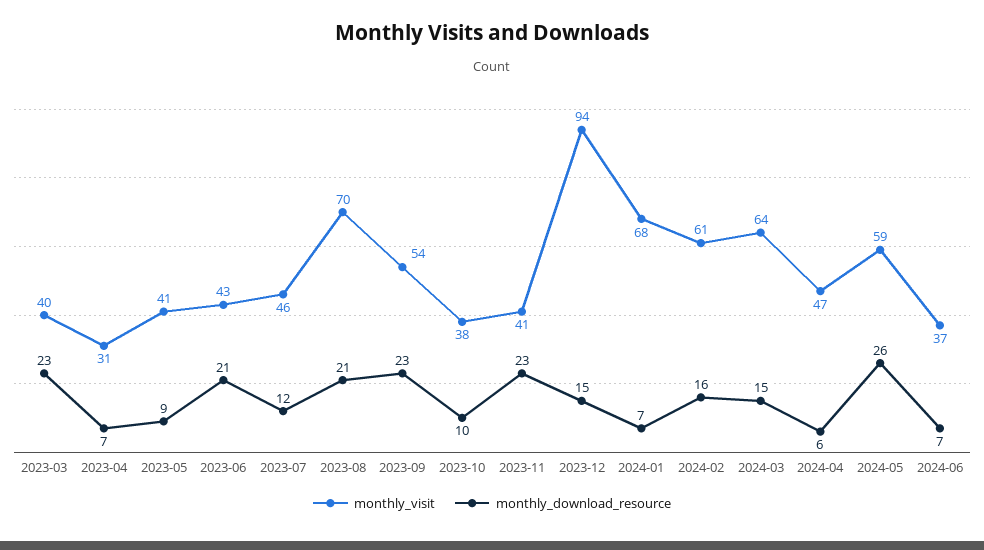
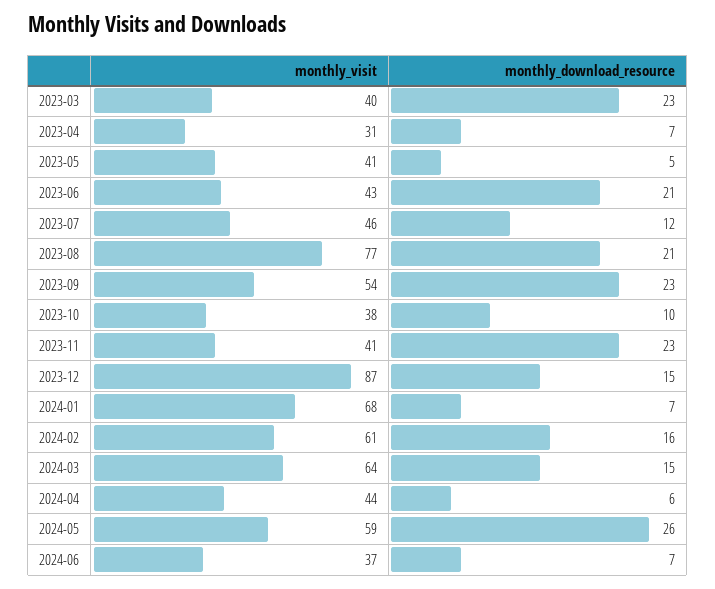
  {
    "monthly_visit": {
      "2023-03": 40,
      "2023-04": 31,
      "2023-05": 41,
      "2023-06": 43,
      "2023-07": 46,
-     "2023-08": 70,
+     "2023-08": 77,
      "2023-09": 54,
      "2023-10": 38,
      "2023-11": 41,
-     "2023-12": 94,
+     "2023-12": 87,
      "2024-01": 68,
      "2024-02": 61,
      "2024-03": 64,
-     "2024-04": 47,
+     "2024-04": 44,
      "2024-05": 59,
      "2024-06": 37
    },
    "monthly_download_resource": {
      "2023-03": 23,
      "2023-04": 7,
-     "2023-05": 9,
+     "2023-05": 5,
      "2023-06": 21,
      "2023-07": 12,
      "2023-08": 21,
      "2023-09": 23,
      "2023-10": 10,
      "2023-11": 23,
      "2023-12": 15,
      "2024-01": 7,
      "2024-02": 16,
      "2024-03": 15,
      "2024-04": 6,
      "2024-05": 26,
      "2024-06": 7
    }
  }

